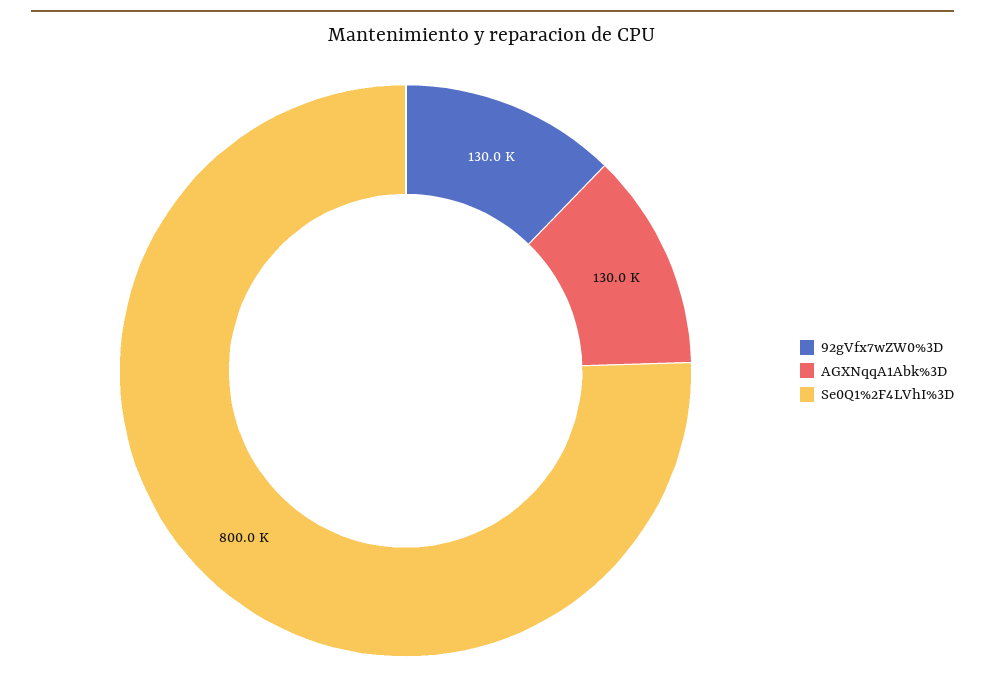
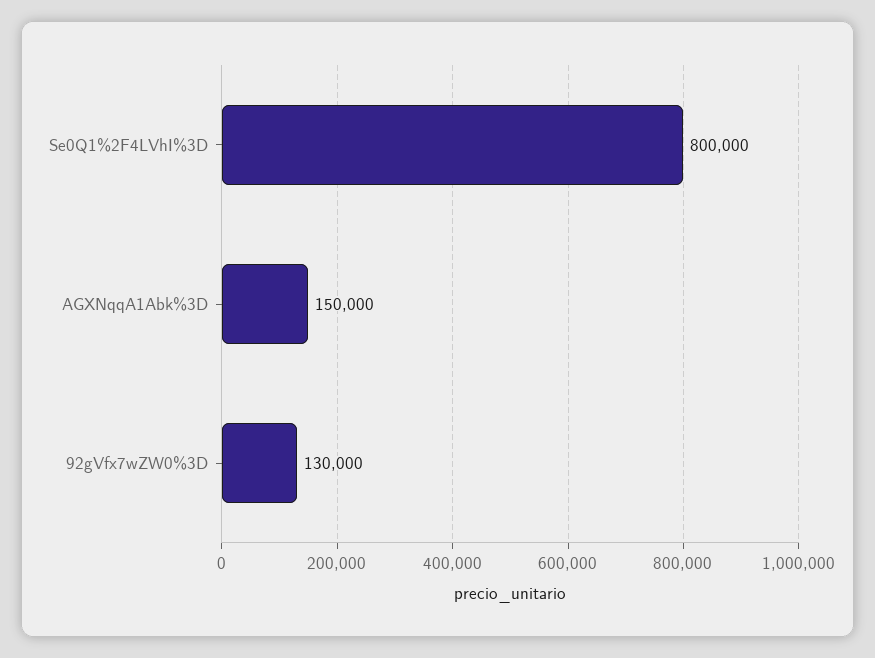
  {
    "92gVfx7wZW0%3D": 130000,
-   "AGXNqqA1Abk%3D": 130000,
+   "AGXNqqA1Abk%3D": 150000,
    "Se0Q1%2F4LVhI%3D": 800000
  }

